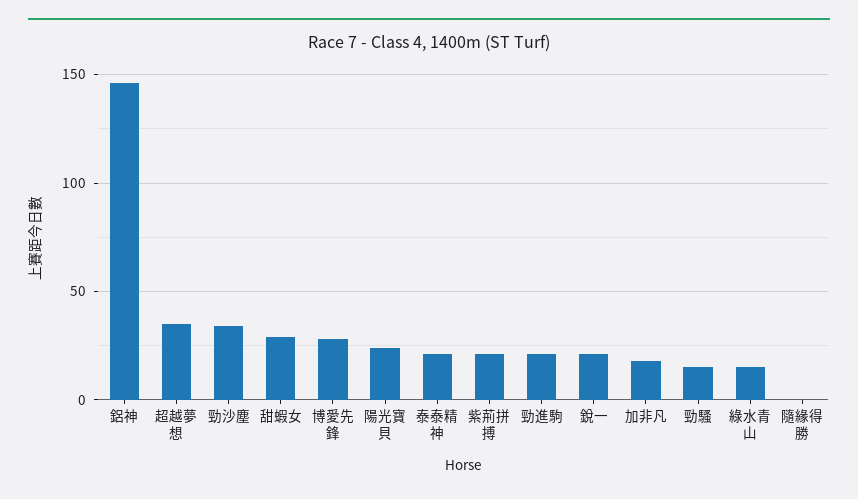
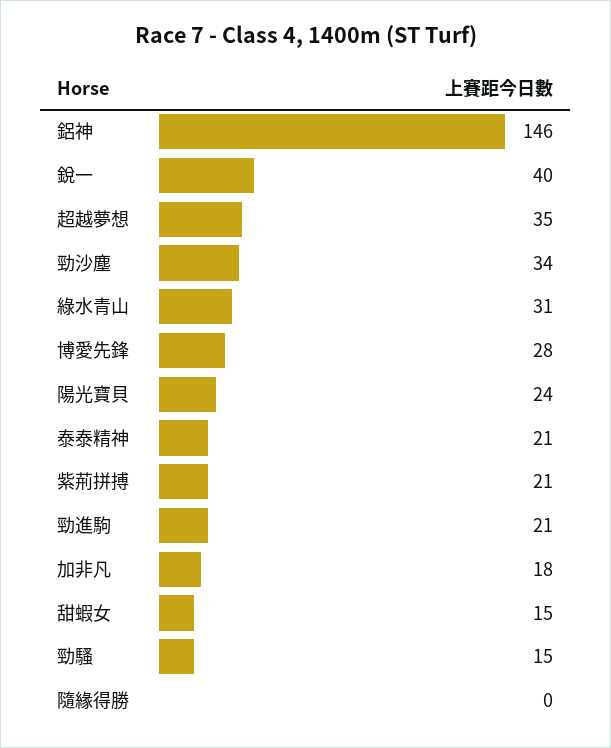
  {
    "鋁神": 146,
    "超越夢想": 35,
    "勁沙塵": 34,
-   "甜蝦女": 30,
+   "甜蝦女": 15,
    "博愛先鋒": 28,
    "陽光寶貝": 24,
    "泰泰精神": 21,
    "紫荊拼搏": 21,
    "勁進駒": 21,
-   "銳一": 20,
+   "銳一": 40,
    "加非凡": 18,
    "勁騷": 15,
-   "綠水青山": 15,
+   "綠水青山": 31,
    "隨緣得勝": 0
  }

